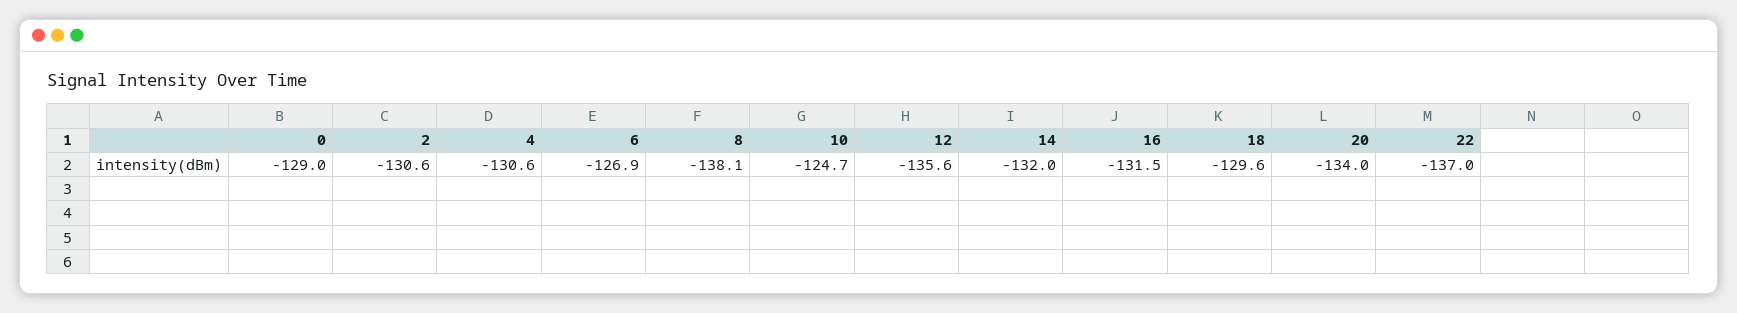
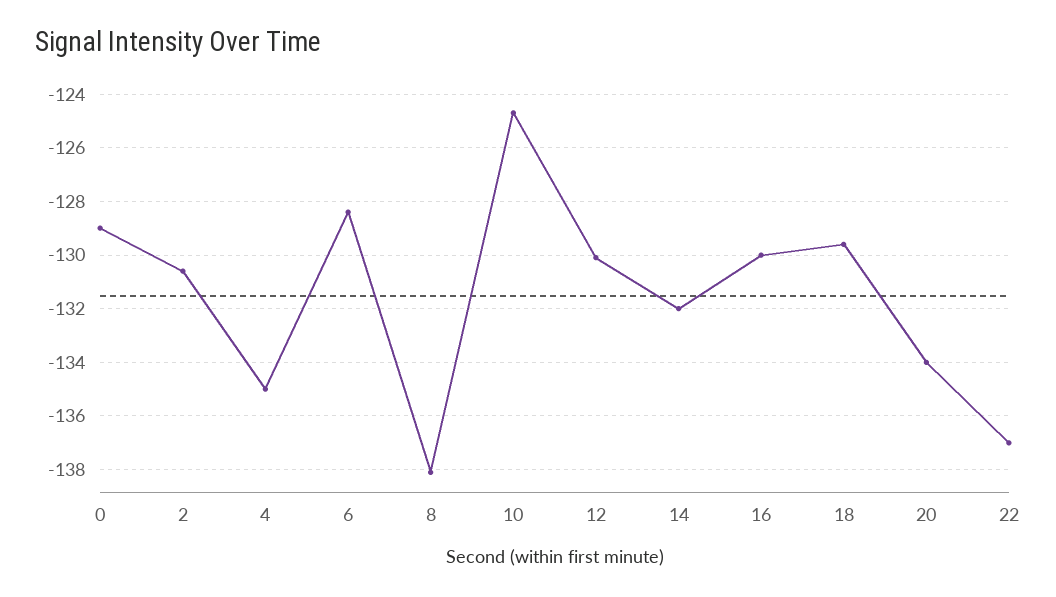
  {
    "0": -129,
    "2": -130.6,
-   "4": -130.6,
+   "4": -135,
-   "6": -126.9,
+   "6": -128.5,
    "8": -138.1,
    "10": -124.7,
-   "12": -135.6,
+   "12": -130,
    "14": -132,
-   "16": -131.5,
+   "16": -130,
    "18": -129.6,
    "20": -134,
    "22": -137
  }

